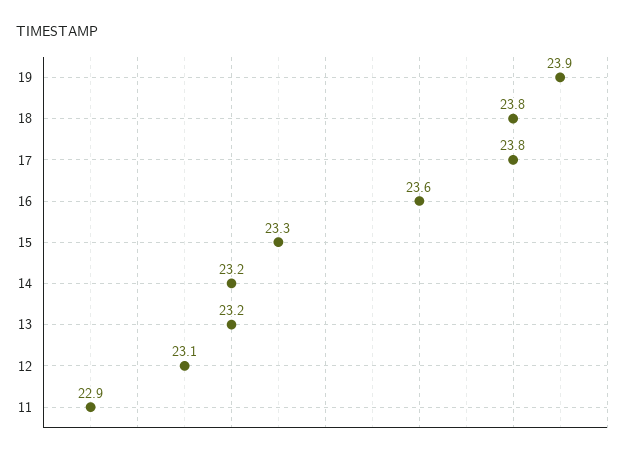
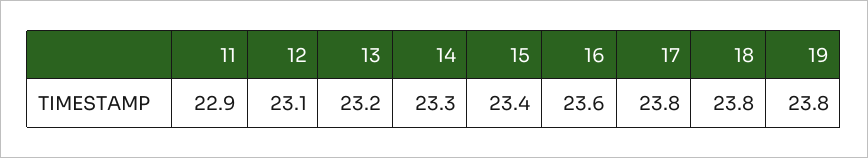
  {
-   "19": 23.9,
+   "19": 23.8,
    "18": 23.8,
    "17": 23.8,
    "16": 23.6,
-   "15": 23.3,
+   "15": 23.4,
-   "14": 23.2,
+   "14": 23.3,
    "13": 23.2,
    "12": 23.1,
    "11": 22.9
  }

